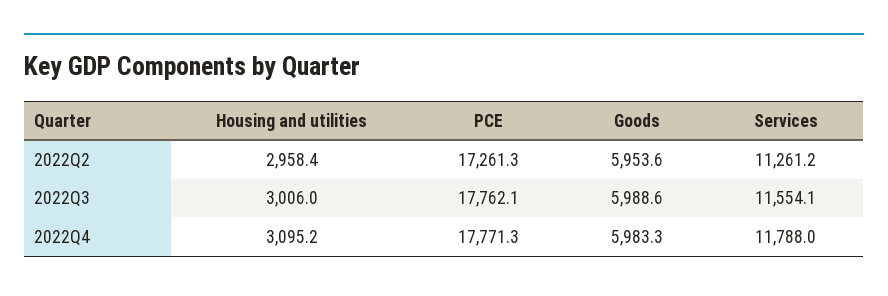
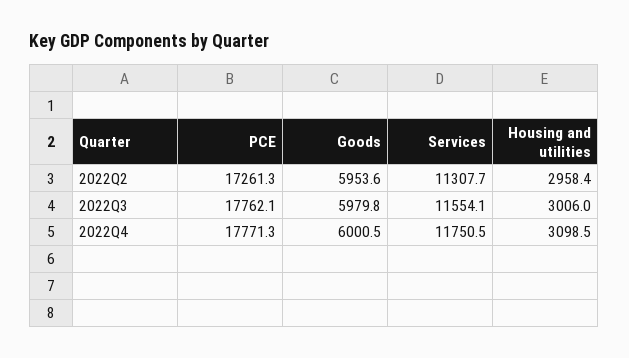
  {
    "Housing and utilities": {
      "2022Q2": 2958.4,
      "2022Q3": 3006,
-     "2022Q4": 3095.2
+     "2022Q4": 3098.5
    },
    "PCE": {
      "2022Q2": 17261.3,
      "2022Q3": 17762.1,
      "2022Q4": 17771.3
    },
    "Goods": {
      "2022Q2": 5953.6,
-     "2022Q3": 5988.6,
+     "2022Q3": 5979.8,
-     "2022Q4": 5983.3
+     "2022Q4": 6000.5
    },
    "Services": {
-     "2022Q2": 11261.2,
+     "2022Q2": 11307.7,
      "2022Q3": 11554.1,
-     "2022Q4": 11788
+     "2022Q4": 11750.5
    }
  }

